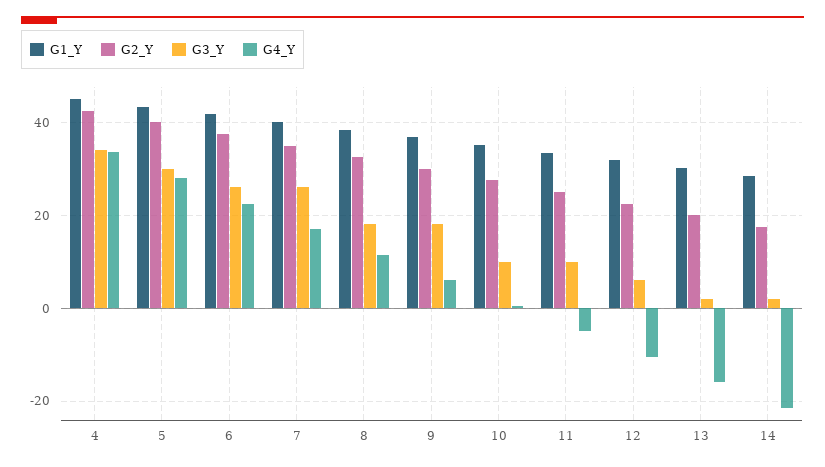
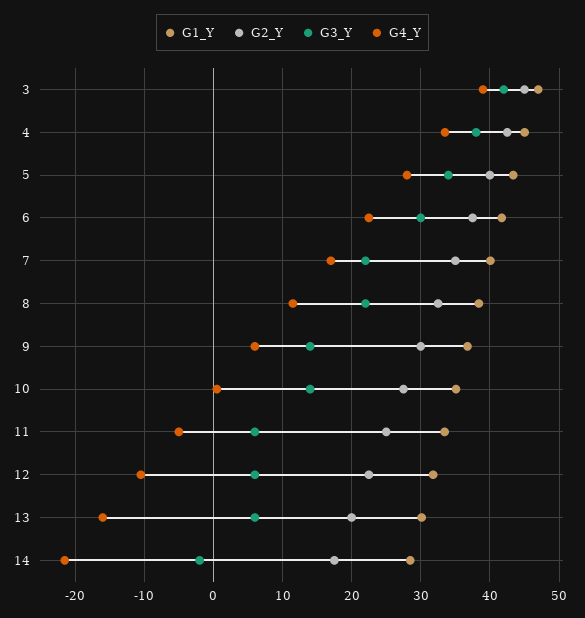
  {
    "G1_Y": {
      "4": 45,
      "5": 43,
      "6": 42,
      "7": 40,
      "8": 38,
      "9": 37,
      "10": 35,
      "11": 33,
      "12": 32,
      "13": 30,
-     "14": 28
+     "14": 28,
+     "3": 47
    },
    "G2_Y": {
      "4": 43,
      "5": 40,
      "6": 38,
      "7": 35,
      "8": 33,
      "9": 30,
      "10": 28,
      "11": 25,
      "12": 23,
      "13": 20,
-     "14": 18
+     "14": 18,
+     "3": 45
    },
    "G3_Y": {
-     "4": 34,
+     "4": 38,
-     "5": 30,
+     "5": 34,
-     "6": 26,
+     "6": 30,
-     "7": 26,
+     "7": 22,
-     "8": 18,
+     "8": 22,
-     "9": 18,
+     "9": 14,
-     "10": 10,
+     "10": 14,
-     "11": 10,
+     "11": 6,
      "12": 6,
-     "13": 2,
+     "13": 6,
-     "14": 2
+     "14": -2,
+     "3": 42
    },
    "G4_Y": {
      "4": 34,
      "5": 28,
      "6": 23,
      "7": 17,
      "8": 12,
      "9": 6,
      "10": 1,
      "11": -5,
      "12": -11,
      "13": -16,
-     "14": -22
+     "14": -22,
+     "3": 39
    }
  }

